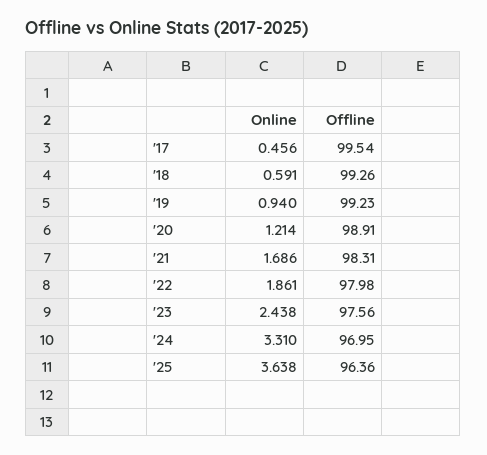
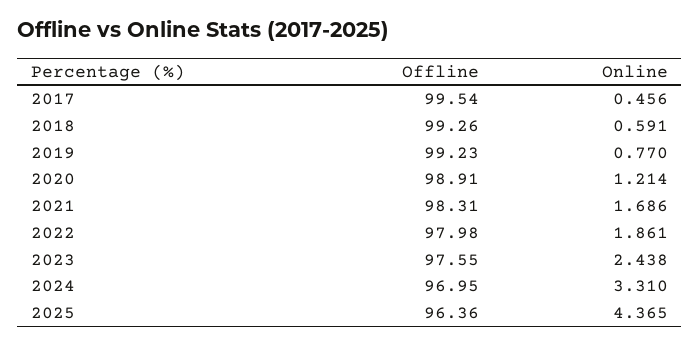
  {
    "Online": {
      "'17": 0.456,
      "'18": 0.591,
-     "'19": 0.94,
+     "'19": 0.77,
      "'20": 1.214,
      "'21": 1.686,
      "'22": 1.861,
      "'23": 2.438,
      "'24": 3.31,
-     "'25": 3.638
+     "'25": 4.365
    },
    "Offline": {
      "'17": 99.54,
      "'18": 99.26,
      "'19": 99.23,
      "'20": 98.91,
      "'21": 98.31,
      "'22": 97.98,
-     "'23": 97.56,
+     "'23": 97.55,
      "'24": 96.95,
      "'25": 96.36
    }
  }

